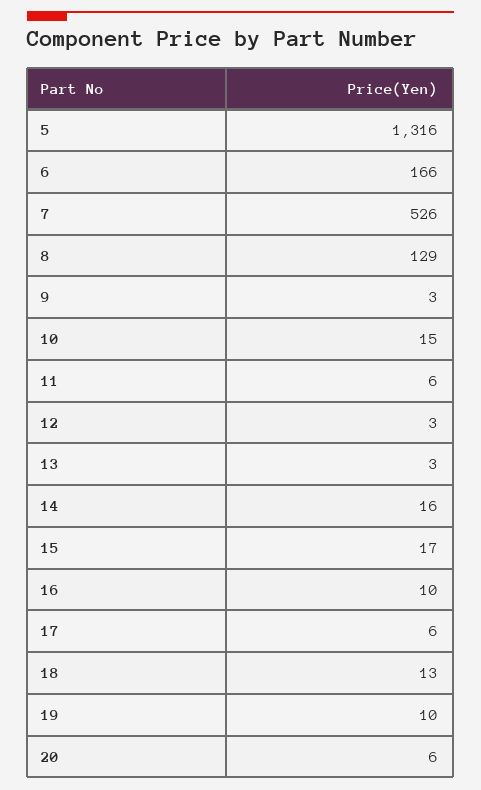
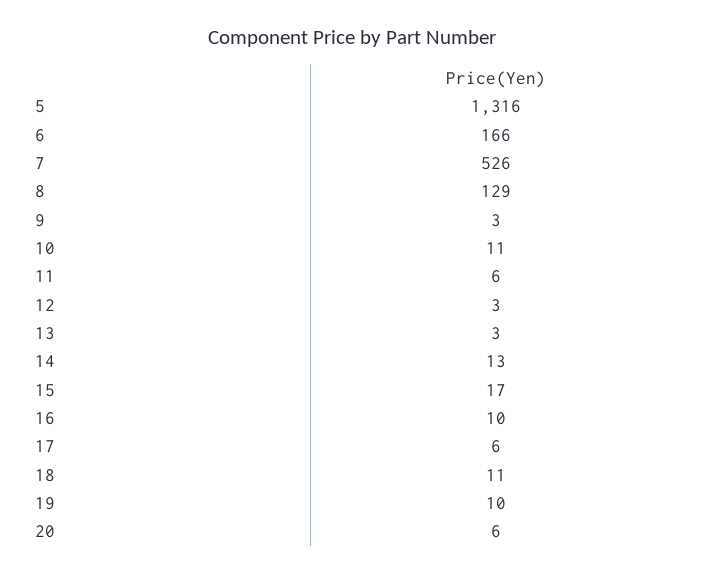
  {
    "5": 1316,
    "6": 166,
    "7": 526,
    "8": 129,
    "9": 3,
-   "10": 15,
+   "10": 11,
    "11": 6,
    "12": 3,
    "13": 3,
-   "14": 16,
+   "14": 13,
    "15": 17,
    "16": 10,
    "17": 6,
-   "18": 13,
+   "18": 11,
    "19": 10,
    "20": 6
  }

